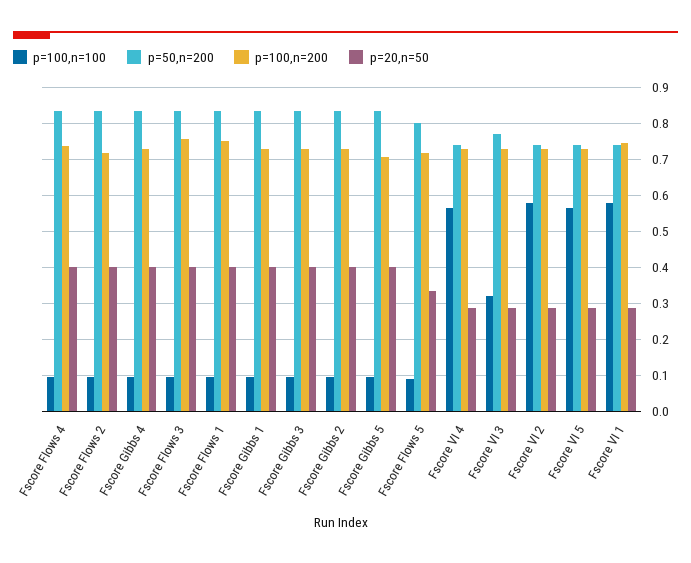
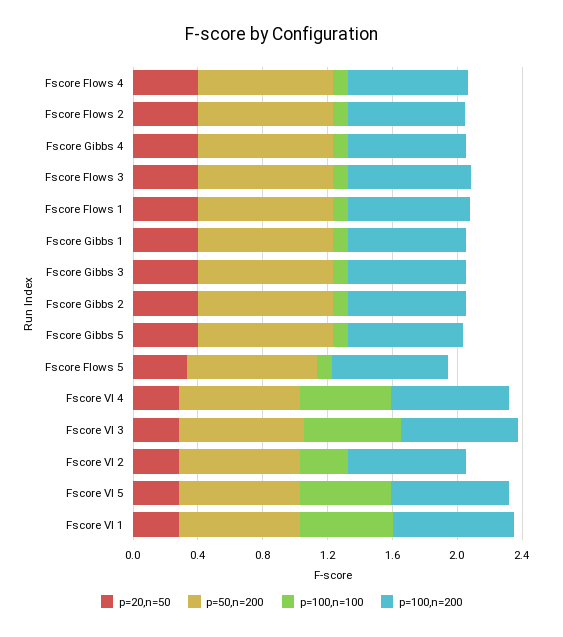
  {
    "p=100,n=100": {
      "Fscore Flows 4": 0.1,
      "Fscore Flows 2": 0.1,
      "Fscore Gibbs 4": 0.1,
      "Fscore Flows 3": 0.1,
      "Fscore Flows 1": 0.1,
      "Fscore Gibbs 1": 0.1,
      "Fscore Gibbs 3": 0.1,
      "Fscore Gibbs 2": 0.1,
      "Fscore Gibbs 5": 0.1,
      "Fscore Flows 5": 0.1,
      "Fscore VI 4": 0.56,
-     "Fscore VI 3": 0.32,
+     "Fscore VI 3": 0.6,
-     "Fscore VI 2": 0.58,
+     "Fscore VI 2": 0.3,
      "Fscore VI 5": 0.56,
      "Fscore VI 1": 0.58
    },
    "p=50,n=200": {
      "Fscore Flows 4": 0.84,
      "Fscore Flows 2": 0.84,
      "Fscore Gibbs 4": 0.84,
      "Fscore Flows 3": 0.84,
      "Fscore Flows 1": 0.84,
      "Fscore Gibbs 1": 0.84,
      "Fscore Gibbs 3": 0.84,
      "Fscore Gibbs 2": 0.84,
      "Fscore Gibbs 5": 0.84,
      "Fscore Flows 5": 0.8,
      "Fscore VI 4": 0.74,
      "Fscore VI 3": 0.76,
      "Fscore VI 2": 0.74,
      "Fscore VI 5": 0.74,
      "Fscore VI 1": 0.74
    },
    "p=100,n=200": {
      "Fscore Flows 4": 0.74,
      "Fscore Flows 2": 0.72,
      "Fscore Gibbs 4": 0.72,
      "Fscore Flows 3": 0.76,
      "Fscore Flows 1": 0.76,
      "Fscore Gibbs 1": 0.72,
      "Fscore Gibbs 3": 0.72,
      "Fscore Gibbs 2": 0.72,
      "Fscore Gibbs 5": 0.7,
      "Fscore Flows 5": 0.72,
      "Fscore VI 4": 0.72,
      "Fscore VI 3": 0.72,
      "Fscore VI 2": 0.72,
      "Fscore VI 5": 0.72,
      "Fscore VI 1": 0.74
    },
    "p=20,n=50": {
      "Fscore Flows 4": 0.4,
      "Fscore Flows 2": 0.4,
      "Fscore Gibbs 4": 0.4,
      "Fscore Flows 3": 0.4,
      "Fscore Flows 1": 0.4,
      "Fscore Gibbs 1": 0.4,
      "Fscore Gibbs 3": 0.4,
      "Fscore Gibbs 2": 0.4,
      "Fscore Gibbs 5": 0.4,
      "Fscore Flows 5": 0.34,
      "Fscore VI 4": 0.28,
      "Fscore VI 3": 0.28,
      "Fscore VI 2": 0.28,
      "Fscore VI 5": 0.28,
      "Fscore VI 1": 0.28
    }
  }

